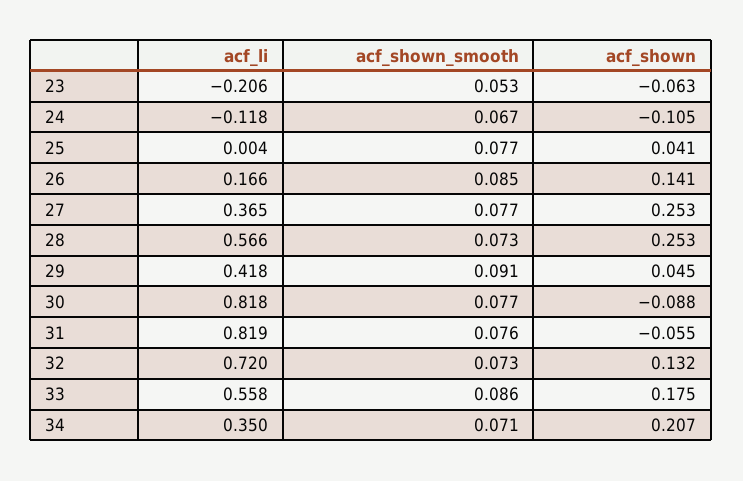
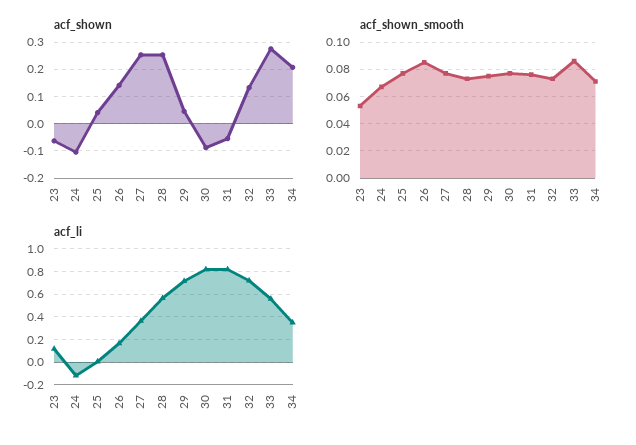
  {
    "acf_li": {
-     "23": -0.206,
+     "23": 0.1,
      "24": -0.118,
      "25": 0.004,
      "26": 0.166,
      "27": 0.365,
      "28": 0.566,
-     "29": 0.418,
+     "29": 0.7,
      "30": 0.818,
      "31": 0.819,
      "32": 0.72,
      "33": 0.558,
      "34": 0.35
    },
    "acf_shown_smooth": {
      "23": 0.053,
      "24": 0.067,
      "25": 0.077,
      "26": 0.085,
      "27": 0.077,
      "28": 0.073,
-     "29": 0.091,
+     "29": 0.075,
      "30": 0.077,
      "31": 0.076,
      "32": 0.073,
      "33": 0.086,
      "34": 0.071
    },
    "acf_shown": {
      "23": -0.063,
      "24": -0.105,
      "25": 0.041,
      "26": 0.141,
      "27": 0.253,
      "28": 0.253,
      "29": 0.045,
      "30": -0.088,
      "31": -0.055,
      "32": 0.132,
-     "33": 0.175,
+     "33": 0.275,
      "34": 0.207
    }
  }

